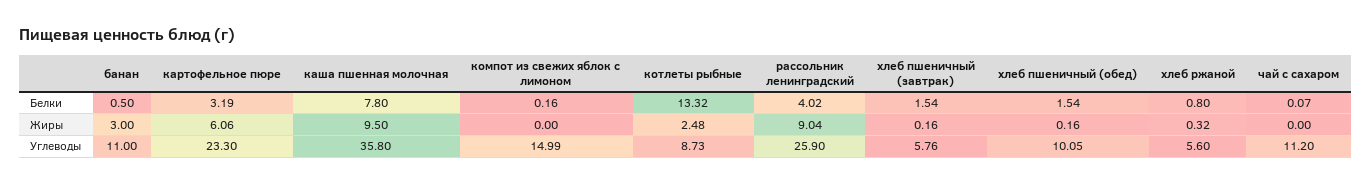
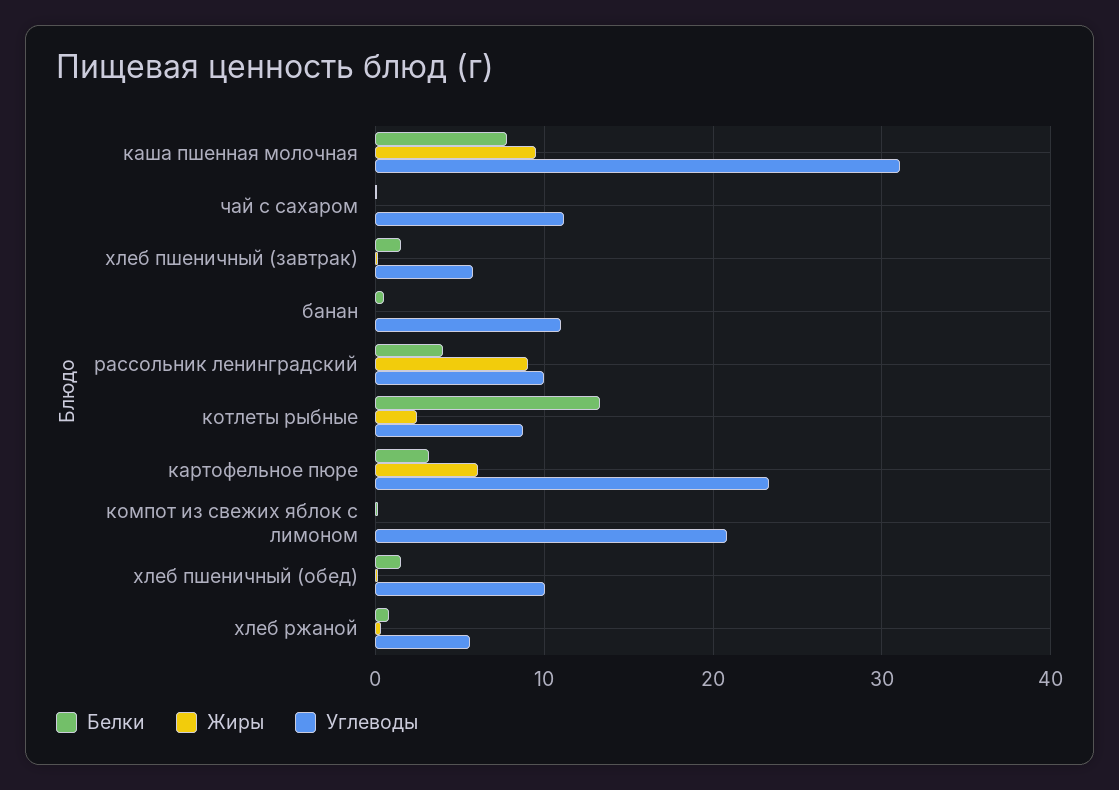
  {
    "Белки": {
      "банан": 0.5,
      "картофельное пюре": 3.19,
      "каша пшенная молочная": 7.8,
      "компот из свежих яблок с лимоном": 0.16,
      "котлеты рыбные": 13.32,
      "рассольник ленинградский": 4.02,
      "хлеб пшеничный (завтрак)": 1.54,
      "хлеб пшеничный (обед)": 1.54,
      "хлеб ржаной": 0.8,
      "чай с сахаром": 0.07
    },
    "Жиры": {
-     "банан": 3,
+     "банан": 0,
      "картофельное пюре": 6.06,
      "каша пшенная молочная": 9.5,
      "компот из свежих яблок с лимоном": 0,
      "котлеты рыбные": 2.48,
      "рассольник ленинградский": 9.04,
      "хлеб пшеничный (завтрак)": 0.16,
      "хлеб пшеничный (обед)": 0.16,
      "хлеб ржаной": 0.32,
      "чай с сахаром": 0
    },
    "Углеводы": {
      "банан": 11,
      "картофельное пюре": 23.3,
-     "каша пшенная молочная": 35.8,
+     "каша пшенная молочная": 31,
-     "компот из свежих яблок с лимоном": 14.99,
+     "компот из свежих яблок с лимоном": 21,
      "котлеты рыбные": 8.73,
-     "рассольник ленинградский": 25.9,
+     "рассольник ленинградский": 10,
      "хлеб пшеничный (завтрак)": 5.76,
      "хлеб пшеничный (обед)": 10.05,
      "хлеб ржаной": 5.6,
      "чай с сахаром": 11.2
    }
  }

